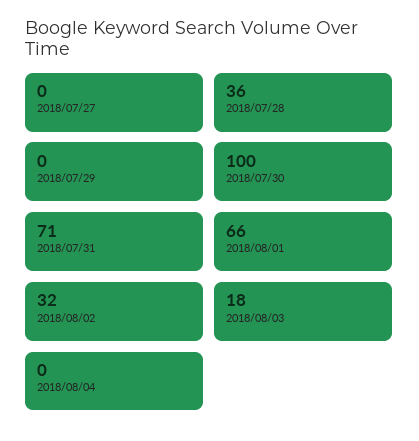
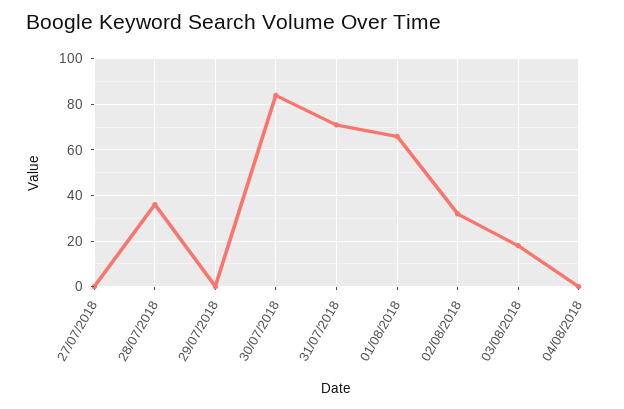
  {
    "2018/07/27": 0,
    "2018/07/28": 36,
    "2018/07/29": 0,
-   "2018/07/30": 100,
+   "2018/07/30": 85,
    "2018/07/31": 71,
    "2018/08/01": 66,
    "2018/08/02": 32,
    "2018/08/03": 18,
    "2018/08/04": 0
  }

